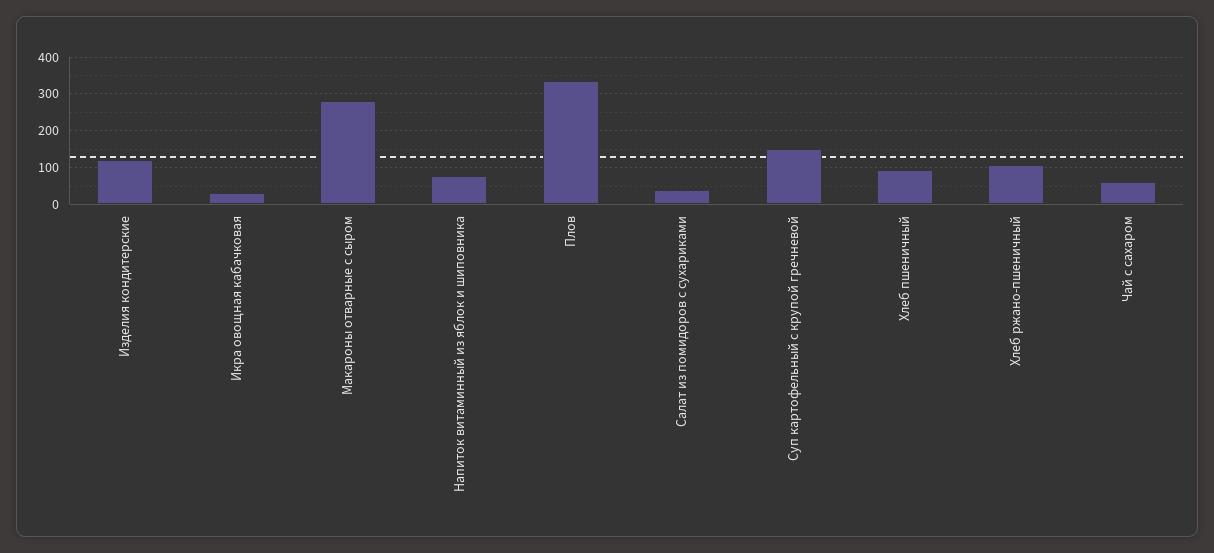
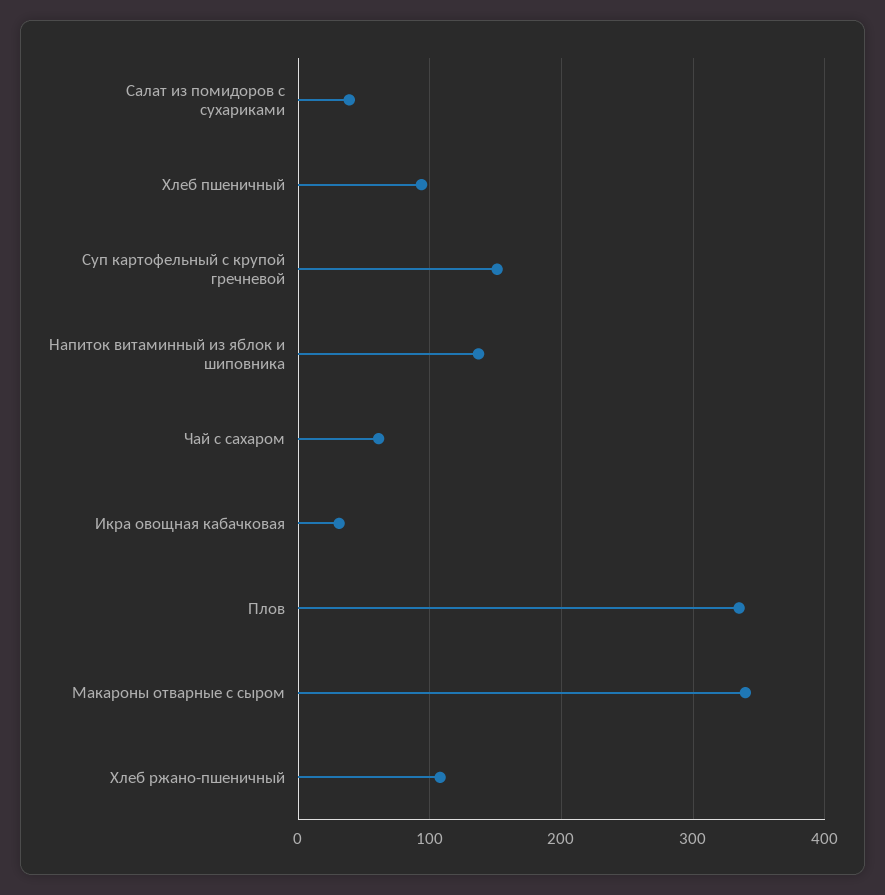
  {
-   "Изделия кондитерские": 120,
    "Икра овощная кабачковая": 30,
-   "Макароны отварные с сыром": 280,
+   "Макароны отварные с сыром": 340,
-   "Напиток витаминный из яблок и шиповника": 80,
+   "Напиток витаминный из яблок и шиповника": 140,
    "Плов": 330,
    "Салат из помидоров с сухариками": 40,
    "Суп картофельный с крупой гречневой": 150,
    "Хлеб пшеничный": 90,
    "Хлеб ржано-пшеничный": 110,
    "Чай с сахаром": 60
  }

